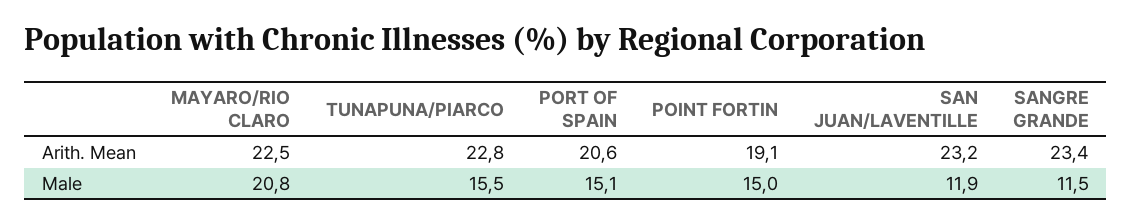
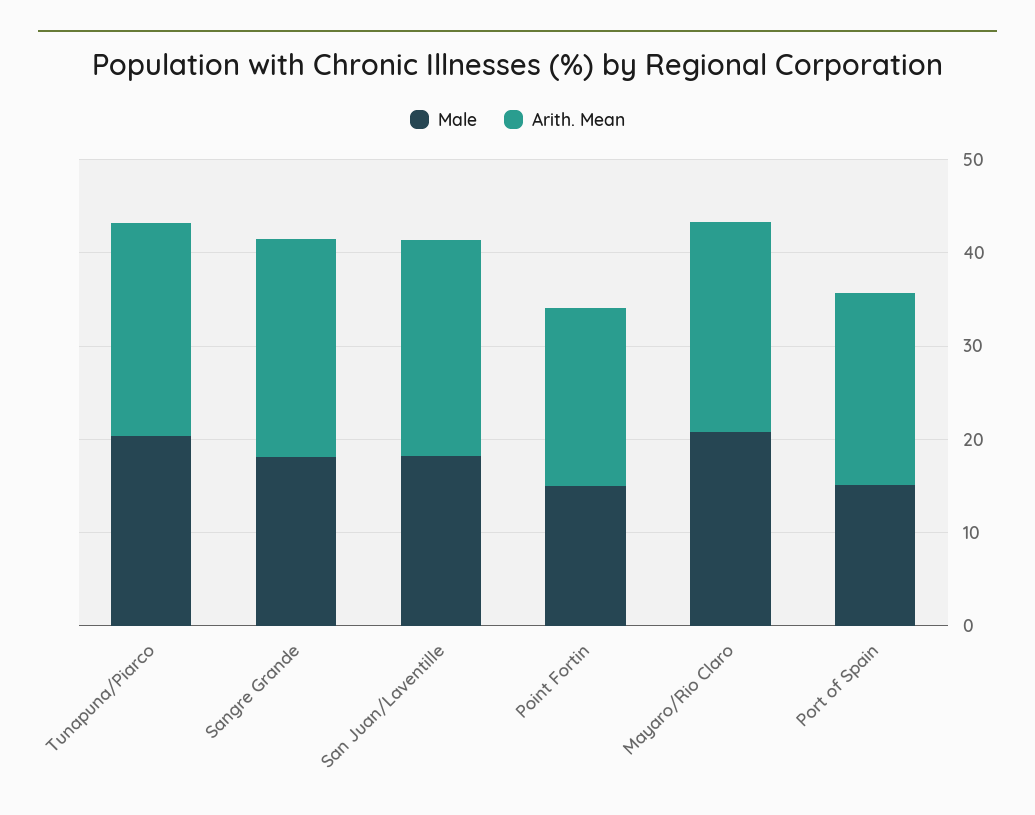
  {
    "Arith. Mean": {
      "MAYARO/RIO CLARO": 22.5,
      "TUNAPUNA/PIARCO": 22.8,
      "PORT OF SPAIN": 20.6,
      "POINT FORTIN": 19.1,
      "SAN JUAN/LAVENTILLE": 23.2,
      "SANGRE GRANDE": 23.4
    },
    "Male": {
      "MAYARO/RIO CLARO": 20.8,
-     "TUNAPUNA/PIARCO": 15.5,
+     "TUNAPUNA/PIARCO": 20,
      "PORT OF SPAIN": 15.1,
      "POINT FORTIN": 15,
-     "SAN JUAN/LAVENTILLE": 11.9,
+     "SAN JUAN/LAVENTILLE": 18,
-     "SANGRE GRANDE": 11.5
+     "SANGRE GRANDE": 18
    }
  }

